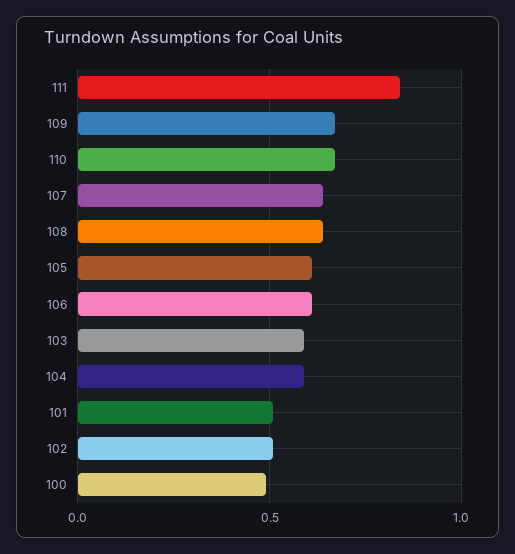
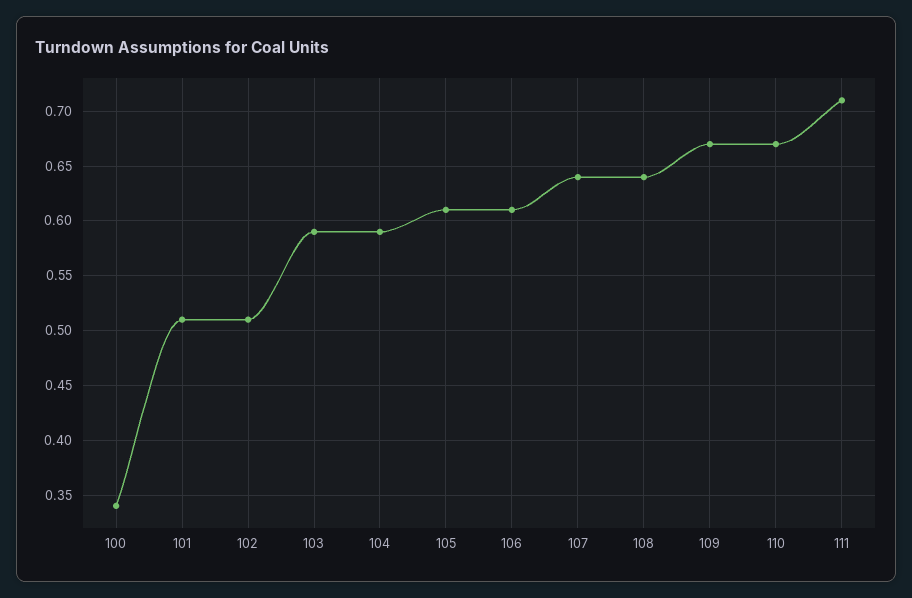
  {
-   "111": 0.85,
+   "111": 0.71,
    "109": 0.67,
    "110": 0.67,
    "107": 0.64,
    "108": 0.64,
    "105": 0.61,
    "106": 0.61,
    "103": 0.59,
    "104": 0.59,
    "101": 0.51,
    "102": 0.51,
-   "100": 0.5
+   "100": 0.34
  }

